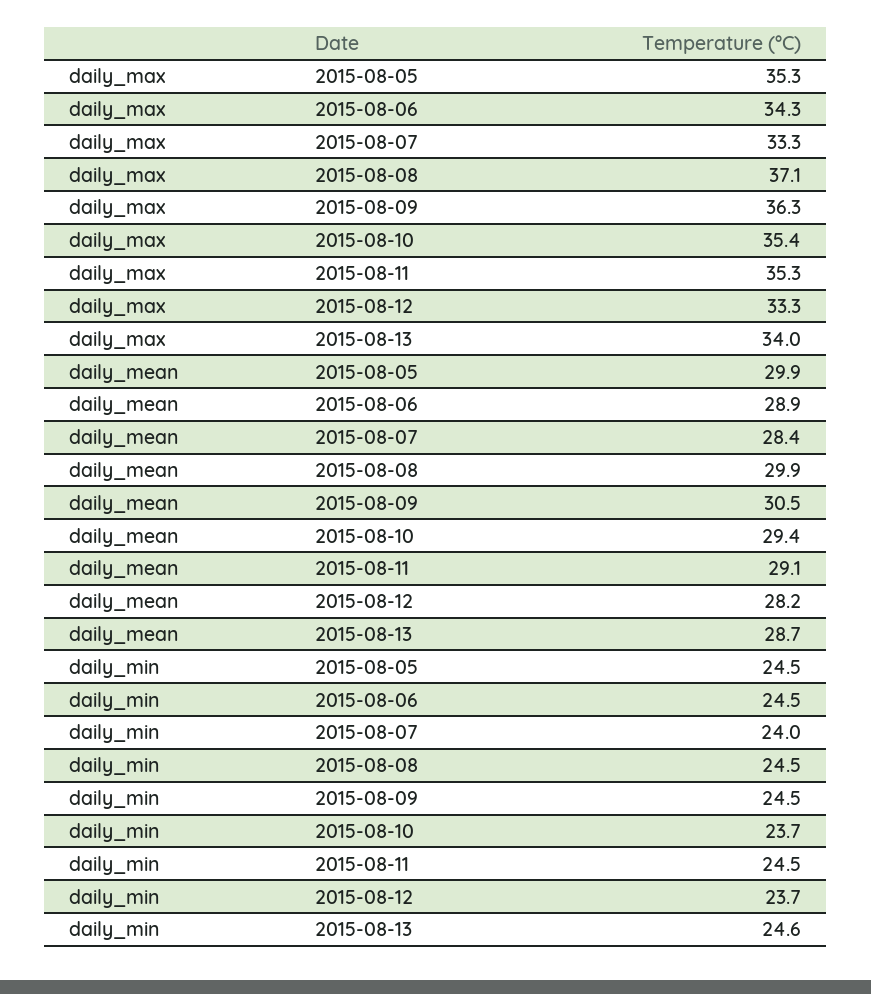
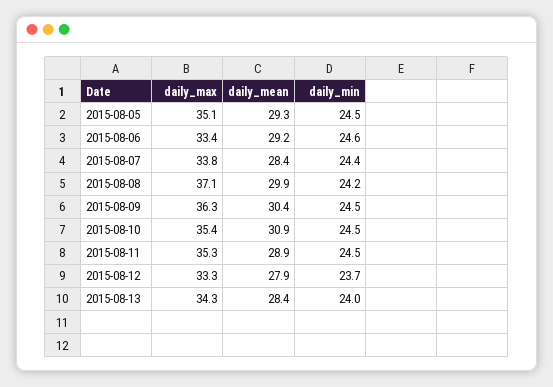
  {
    "daily_max": {
-     "2015-08-05": 35.3,
+     "2015-08-05": 35.1,
-     "2015-08-06": 34.3,
+     "2015-08-06": 33.4,
-     "2015-08-07": 33.3,
+     "2015-08-07": 33.8,
      "2015-08-08": 37.1,
      "2015-08-09": 36.3,
      "2015-08-10": 35.4,
      "2015-08-11": 35.3,
      "2015-08-12": 33.3,
-     "2015-08-13": 34
+     "2015-08-13": 34.3
    },
    "daily_mean": {
-     "2015-08-05": 29.9,
+     "2015-08-05": 29.3,
-     "2015-08-06": 28.9,
+     "2015-08-06": 29.2,
      "2015-08-07": 28.4,
      "2015-08-08": 29.9,
-     "2015-08-09": 30.5,
+     "2015-08-09": 30.4,
-     "2015-08-10": 29.4,
+     "2015-08-10": 30.9,
-     "2015-08-11": 29.1,
+     "2015-08-11": 28.9,
-     "2015-08-12": 28.2,
+     "2015-08-12": 27.9,
-     "2015-08-13": 28.7
+     "2015-08-13": 28.4
    },
    "daily_min": {
      "2015-08-05": 24.5,
-     "2015-08-06": 24.5,
+     "2015-08-06": 24.6,
-     "2015-08-07": 24,
+     "2015-08-07": 24.4,
-     "2015-08-08": 24.5,
+     "2015-08-08": 24.2,
      "2015-08-09": 24.5,
-     "2015-08-10": 23.7,
+     "2015-08-10": 24.5,
      "2015-08-11": 24.5,
      "2015-08-12": 23.7,
-     "2015-08-13": 24.6
+     "2015-08-13": 24
    }
  }

